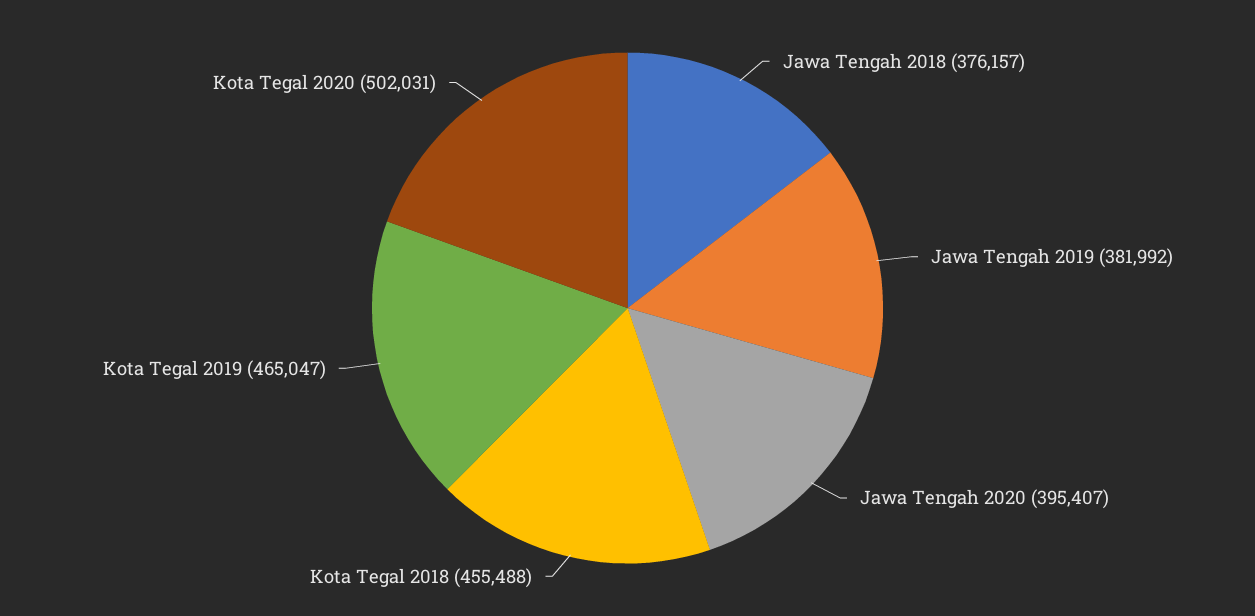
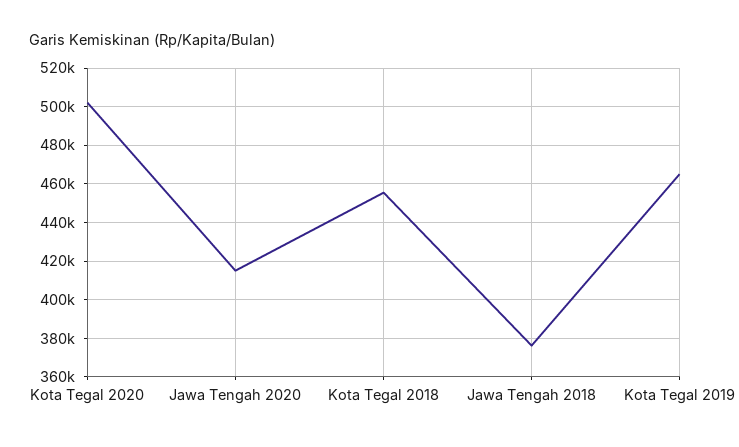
  {
    "Jawa Tengah 2018": 376157,
-   "Jawa Tengah 2019": 381992,
-   "Jawa Tengah 2020": 395407,
+   "Jawa Tengah 2020": 415000,
    "Kota Tegal 2018": 455488,
    "Kota Tegal 2019": 465047,
    "Kota Tegal 2020": 502031
  }

